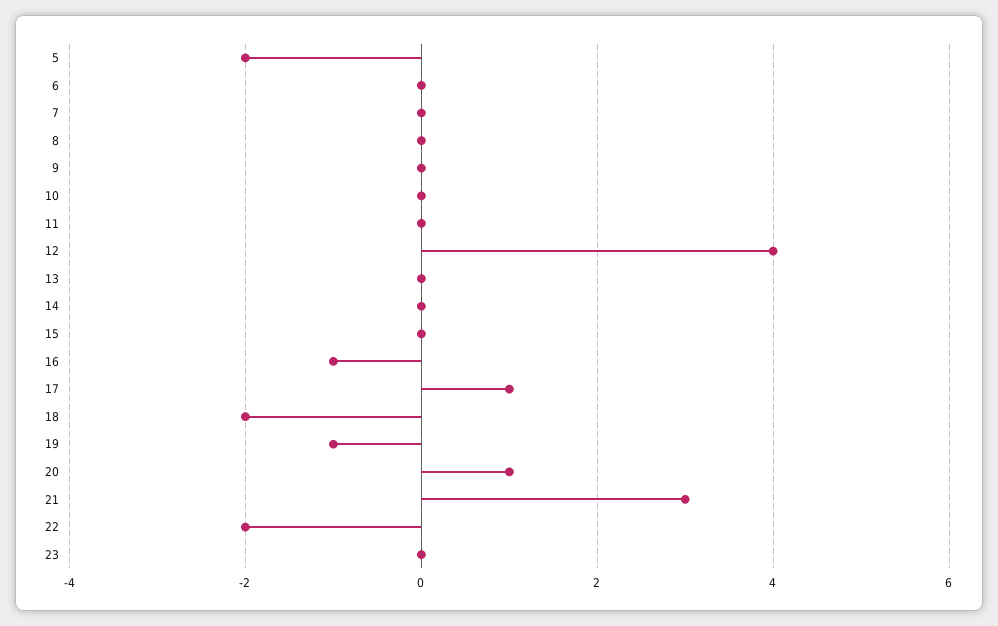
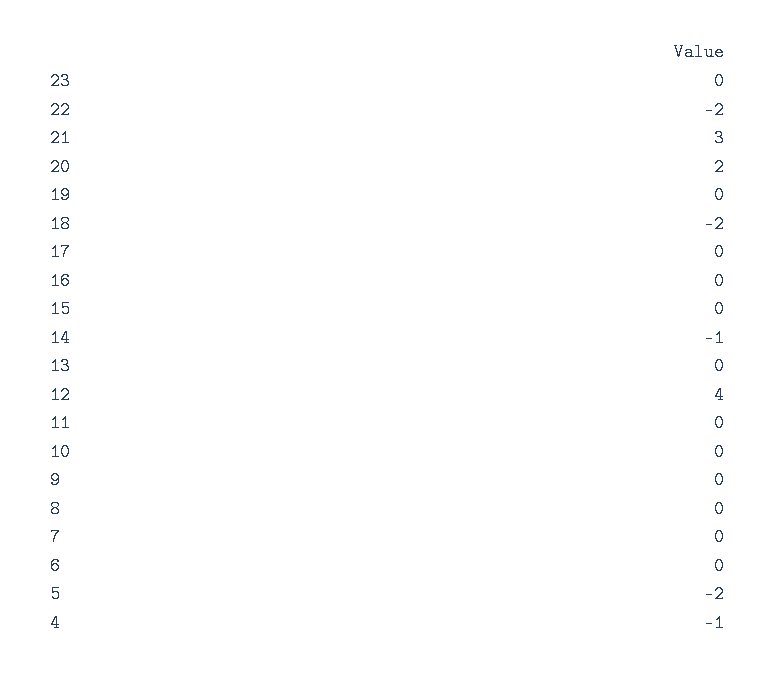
  {
    "5": -2,
    "6": 0,
    "7": 0,
    "8": 0,
    "9": 0,
    "10": 0,
    "11": 0,
    "12": 4,
    "13": 0,
-   "14": 0,
+   "14": -1,
    "15": 0,
-   "16": -1,
+   "16": 0,
-   "17": 1,
+   "17": 0,
    "18": -2,
-   "19": -1,
+   "19": 0,
-   "20": 1,
+   "20": 2,
    "21": 3,
    "22": -2,
-   "23": 0
+   "23": 0,
+   "4": -1
  }

